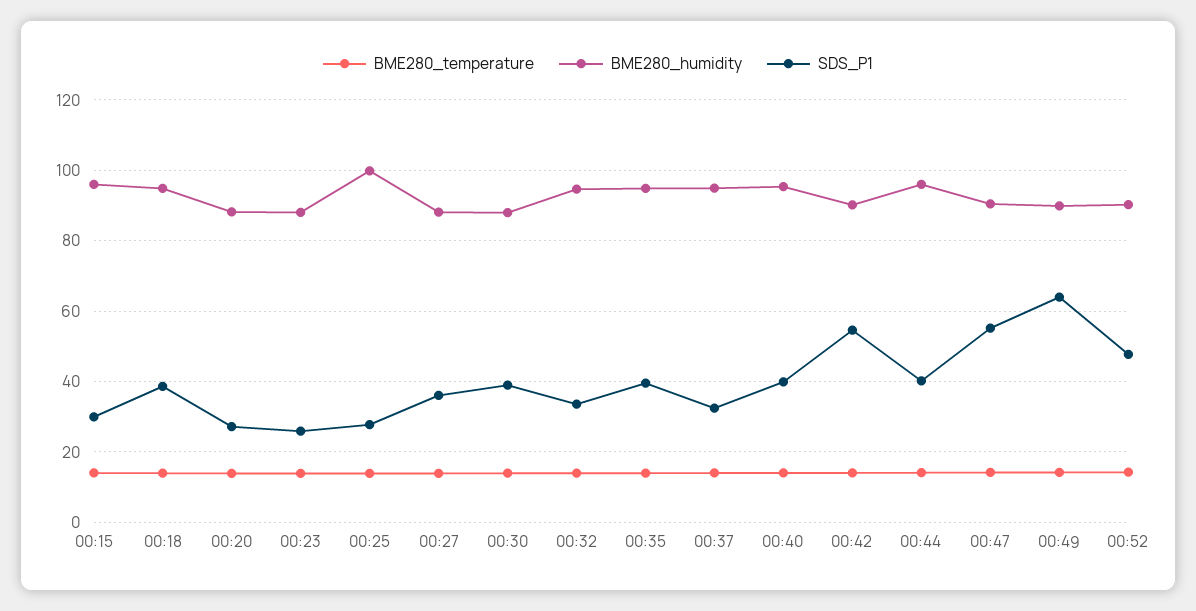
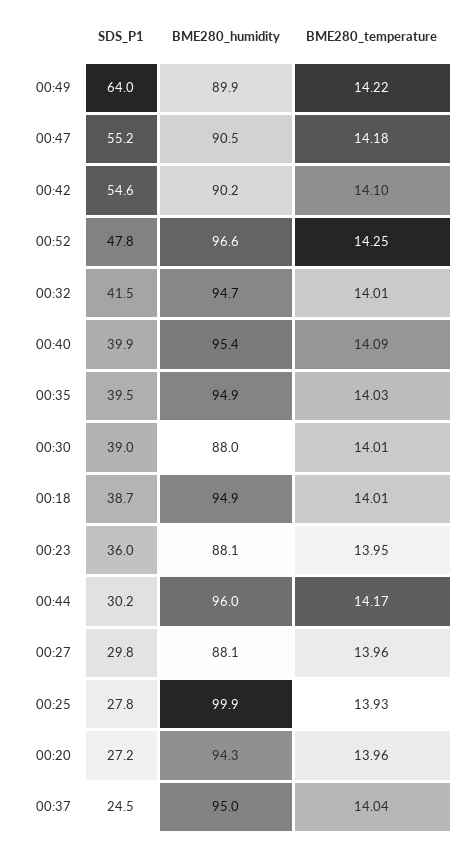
  {
    "BME280_temperature": {
-     "00:15": 14,
      "00:18": 14.01,
      "00:20": 13.96,
      "00:23": 13.95,
      "00:25": 13.93,
      "00:27": 13.96,
      "00:30": 14.01,
      "00:32": 14.01,
      "00:35": 14.03,
      "00:37": 14.04,
      "00:40": 14.09,
      "00:42": 14.1,
      "00:44": 14.17,
      "00:47": 14.18,
      "00:49": 14.22,
      "00:52": 14.25
    },
    "BME280_humidity": {
-     "00:15": 96,
      "00:18": 94.9,
-     "00:20": 88,
+     "00:20": 94.3,
      "00:23": 88.1,
      "00:25": 99.9,
      "00:27": 88.1,
      "00:30": 88,
      "00:32": 94.7,
      "00:35": 94.9,
      "00:37": 95,
      "00:40": 95.4,
      "00:42": 90.2,
      "00:44": 96,
      "00:47": 90.5,
      "00:49": 89.9,
-     "00:52": 90
+     "00:52": 96.6
    },
    "SDS_P1": {
-     "00:15": 30,
      "00:18": 38.7,
      "00:20": 27.2,
-     "00:23": 26,
+     "00:23": 36,
      "00:25": 27.8,
-     "00:27": 36,
+     "00:27": 29.8,
      "00:30": 39,
-     "00:32": 34,
+     "00:32": 41.5,
      "00:35": 39.5,
-     "00:37": 32,
+     "00:37": 24.5,
      "00:40": 39.9,
      "00:42": 54.6,
-     "00:44": 40,
+     "00:44": 30.2,
      "00:47": 55.2,
      "00:49": 64,
      "00:52": 47.8
    }
  }

